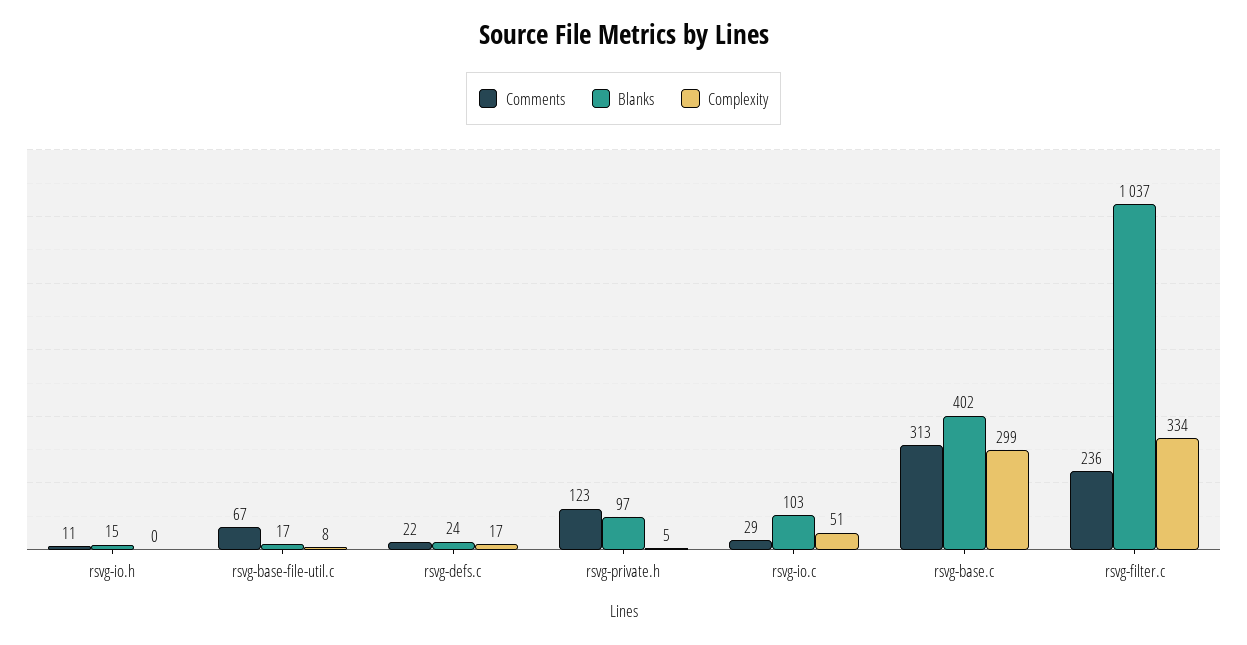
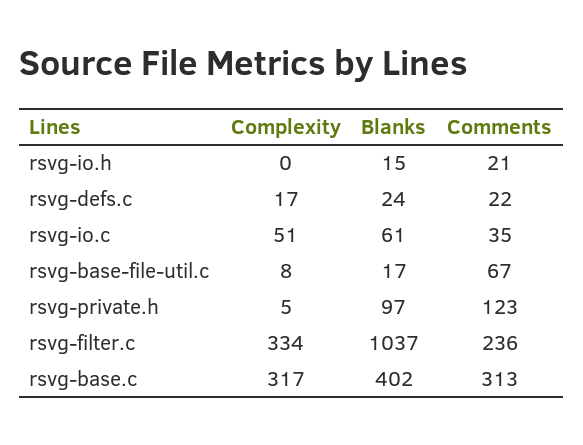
  {
    "Comments": {
-     "rsvg-io.h": 11,
+     "rsvg-io.h": 21,
      "rsvg-base-file-util.c": 67,
      "rsvg-defs.c": 22,
      "rsvg-private.h": 123,
-     "rsvg-io.c": 29,
+     "rsvg-io.c": 35,
      "rsvg-base.c": 313,
      "rsvg-filter.c": 236
    },
    "Blanks": {
      "rsvg-io.h": 15,
      "rsvg-base-file-util.c": 17,
      "rsvg-defs.c": 24,
      "rsvg-private.h": 97,
-     "rsvg-io.c": 103,
+     "rsvg-io.c": 61,
      "rsvg-base.c": 402,
      "rsvg-filter.c": 1037
    },
    "Complexity": {
      "rsvg-io.h": 0,
      "rsvg-base-file-util.c": 8,
      "rsvg-defs.c": 17,
      "rsvg-private.h": 5,
      "rsvg-io.c": 51,
-     "rsvg-base.c": 299,
+     "rsvg-base.c": 317,
      "rsvg-filter.c": 334
    }
  }

